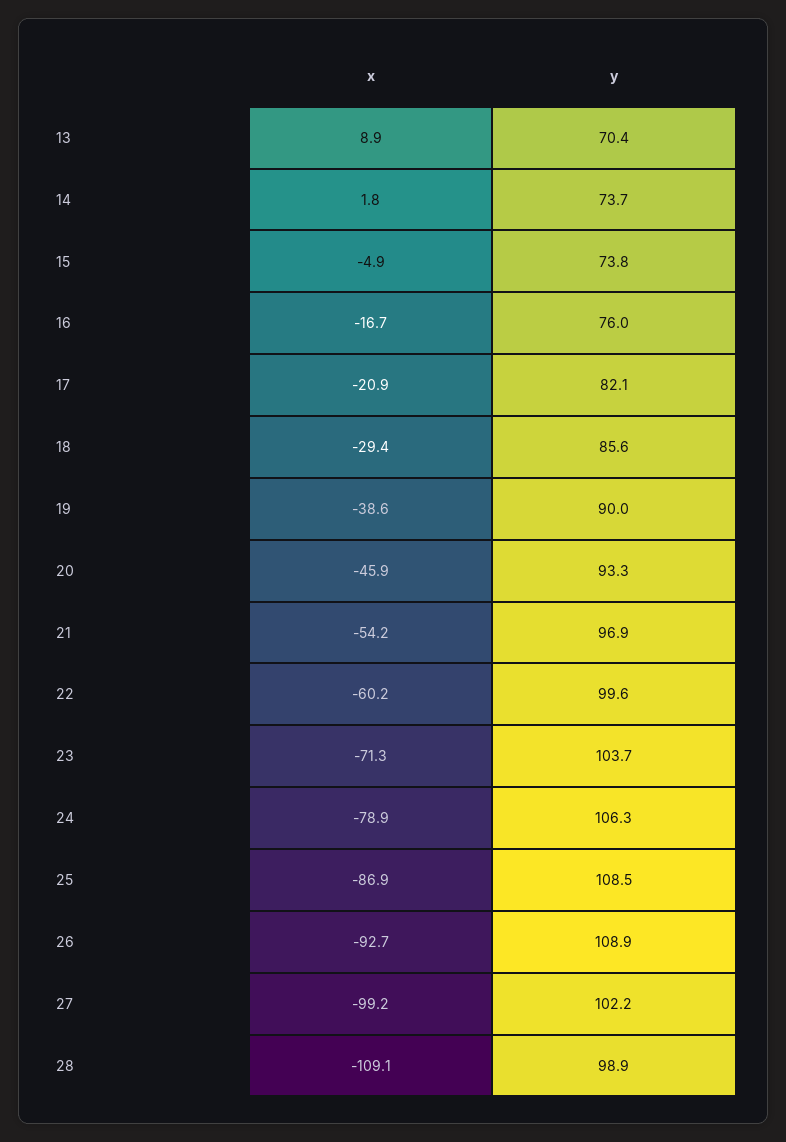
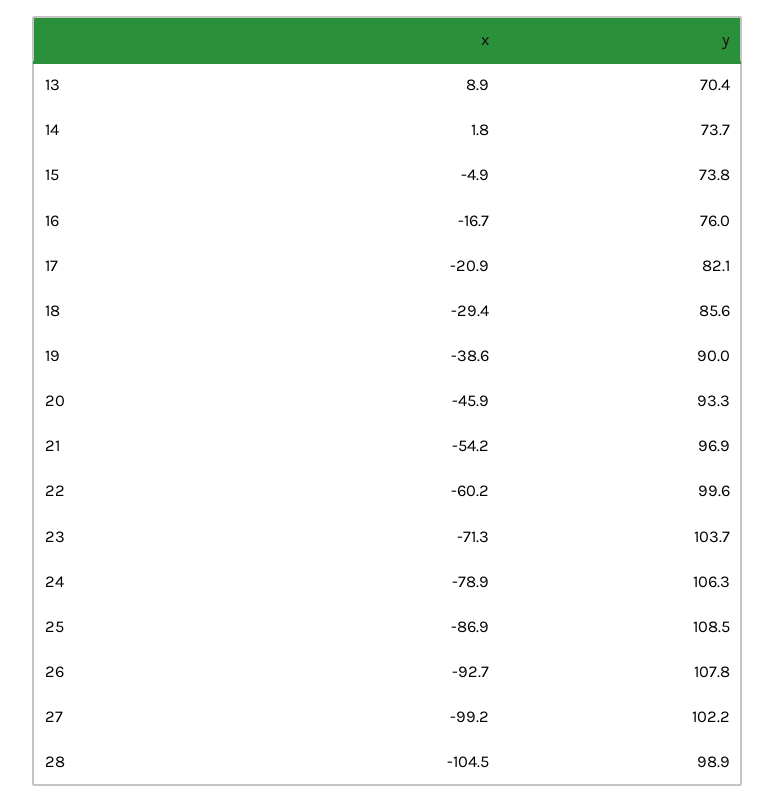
  {
    "x": {
      "13": 8.9,
      "14": 1.8,
      "15": -4.9,
      "16": -16.7,
      "17": -20.9,
      "18": -29.4,
      "19": -38.6,
      "20": -45.9,
      "21": -54.2,
      "22": -60.2,
      "23": -71.3,
      "24": -78.9,
      "25": -86.9,
      "26": -92.7,
      "27": -99.2,
-     "28": -109.1
+     "28": -104.5
    },
    "y": {
      "13": 70.4,
      "14": 73.7,
      "15": 73.8,
      "16": 76,
      "17": 82.1,
      "18": 85.6,
      "19": 90,
      "20": 93.3,
      "21": 96.9,
      "22": 99.6,
      "23": 103.7,
      "24": 106.3,
      "25": 108.5,
-     "26": 108.9,
+     "26": 107.8,
      "27": 102.2,
      "28": 98.9
    }
  }

